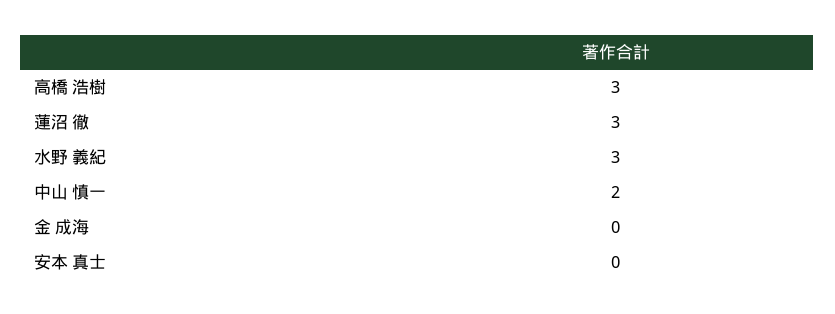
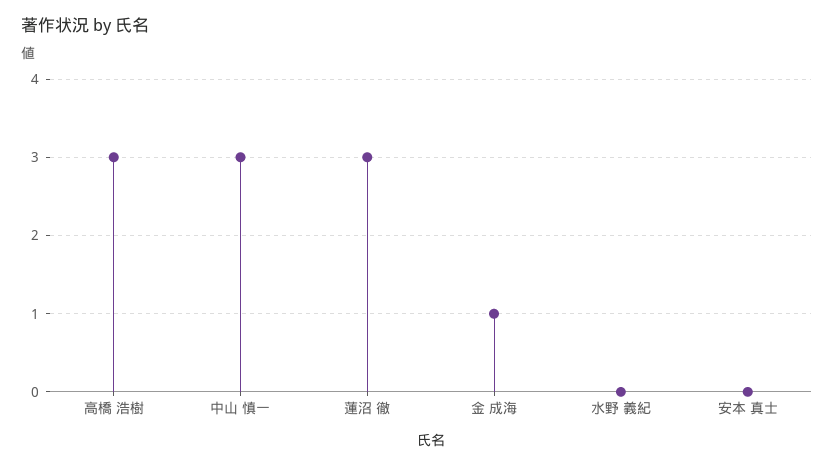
  {
    "高橋 浩樹": 3,
    "蓮沼 徹": 3,
-   "水野 義紀": 3,
+   "水野 義紀": 0,
-   "中山 慎一": 2,
+   "中山 慎一": 3,
-   "金 成海": 0,
+   "金 成海": 1,
    "安本 真士": 0
  }

